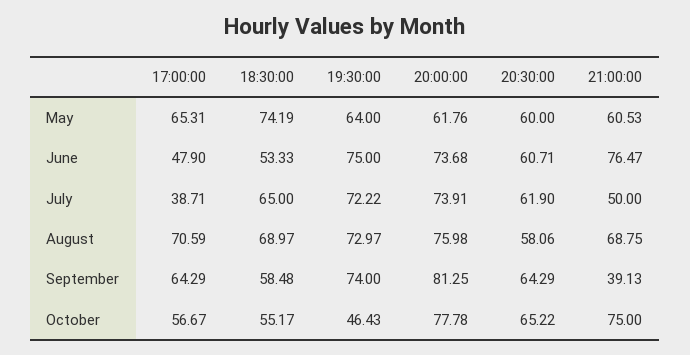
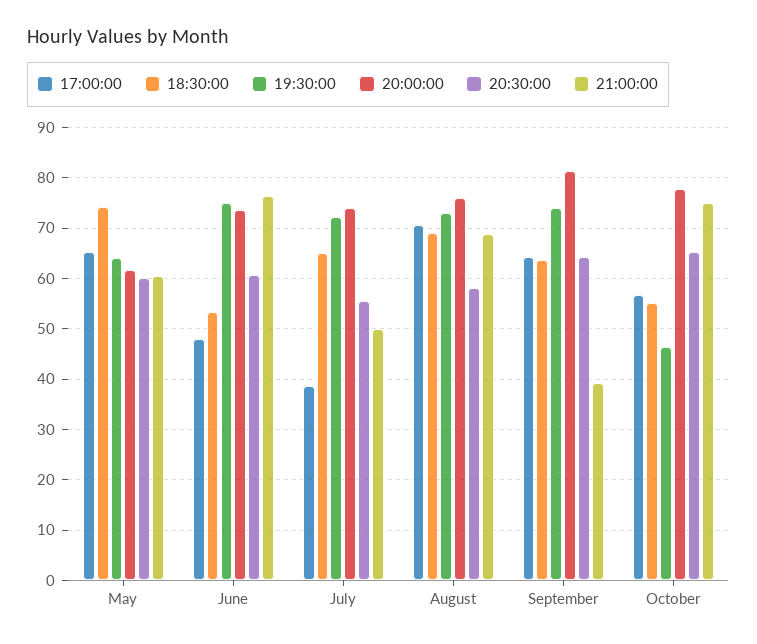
  {
    "17:00:00": {
      "May": 65.31,
      "June": 47.9,
      "July": 38.71,
      "August": 70.59,
      "September": 64.29,
      "October": 56.67
    },
    "18:30:00": {
      "May": 74.19,
      "June": 53.33,
      "July": 65,
      "August": 68.97,
-     "September": 58.48,
+     "September": 64,
      "October": 55.17
    },
    "19:30:00": {
      "May": 64,
      "June": 75,
      "July": 72.22,
      "August": 72.97,
      "September": 74,
      "October": 46.43
    },
    "20:00:00": {
      "May": 61.76,
      "June": 73.68,
      "July": 73.91,
      "August": 75.98,
      "September": 81.25,
      "October": 77.78
    },
    "20:30:00": {
      "May": 60,
      "June": 60.71,
-     "July": 61.9,
+     "July": 56,
      "August": 58.06,
      "September": 64.29,
      "October": 65.22
    },
    "21:00:00": {
      "May": 60.53,
      "June": 76.47,
      "July": 50,
      "August": 68.75,
      "September": 39.13,
      "October": 75
    }
  }

